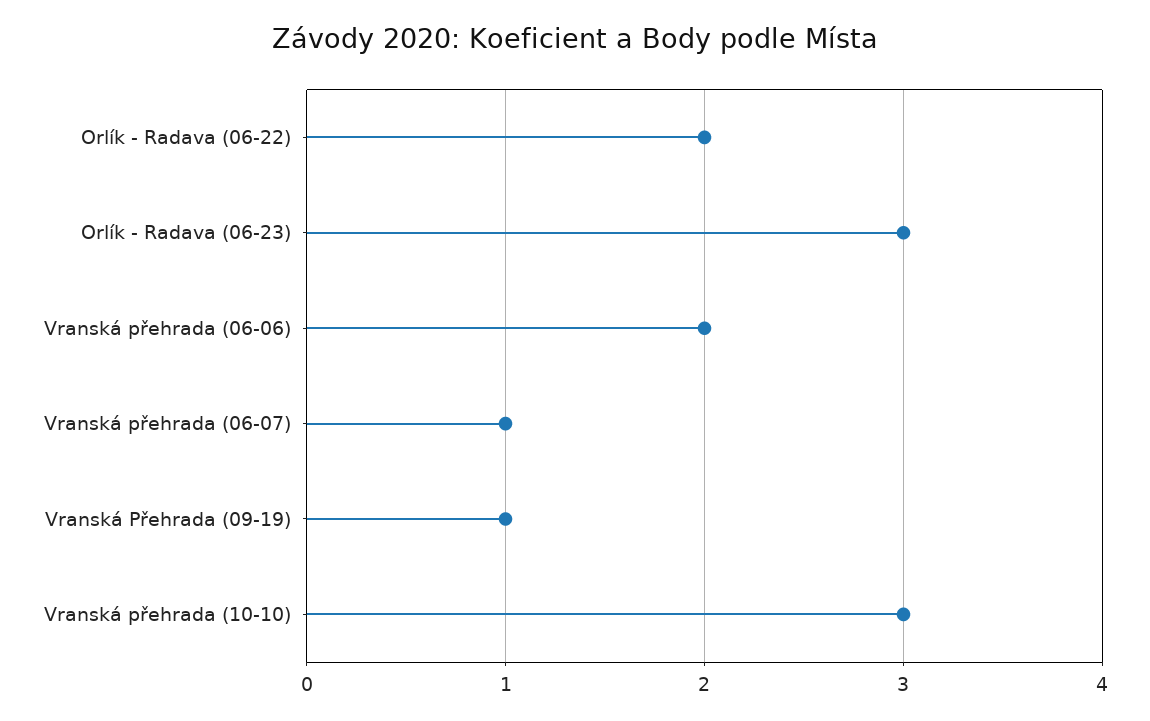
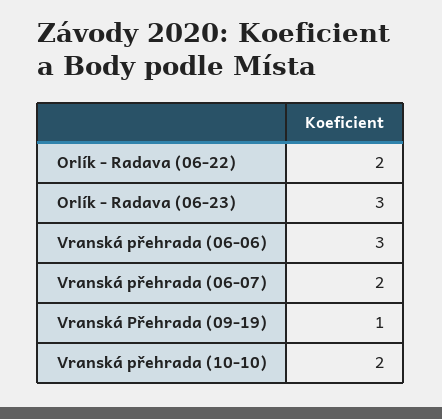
  {
    "Orlík - Radava (06-22)": 2,
    "Orlík - Radava (06-23)": 3,
-   "Vranská přehrada (06-06)": 2,
+   "Vranská přehrada (06-06)": 3,
-   "Vranská přehrada (06-07)": 1,
+   "Vranská přehrada (06-07)": 2,
    "Vranská Přehrada (09-19)": 1,
-   "Vranská přehrada (10-10)": 3
+   "Vranská přehrada (10-10)": 2
  }

